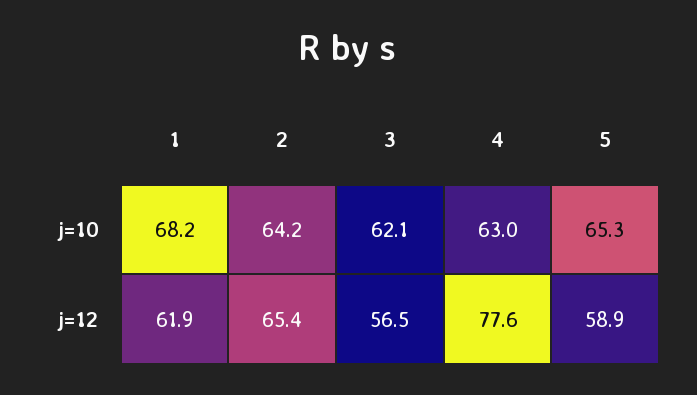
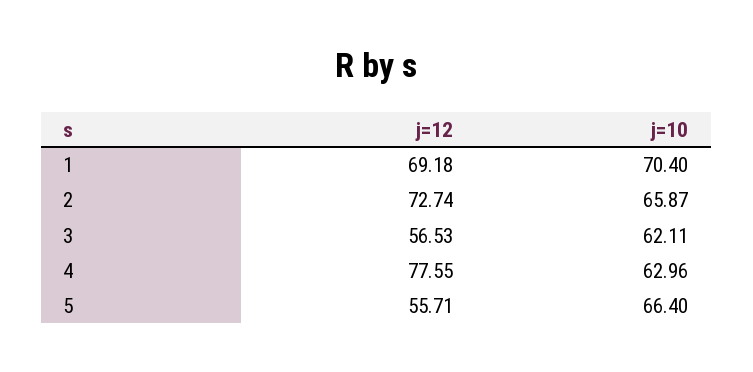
  {
    "1": {
-     "j=10": 68.2,
+     "j=10": 70.4,
-     "j=12": 61.9
+     "j=12": 69.18
    },
    "2": {
-     "j=10": 64.2,
+     "j=10": 65.87,
-     "j=12": 65.4
+     "j=12": 72.74
    },
    "3": {
      "j=10": 62.11,
      "j=12": 56.53
    },
    "4": {
      "j=10": 62.96,
      "j=12": 77.55
    },
    "5": {
-     "j=10": 65.3,
+     "j=10": 66.4,
-     "j=12": 58.9
+     "j=12": 55.71
    }
  }

